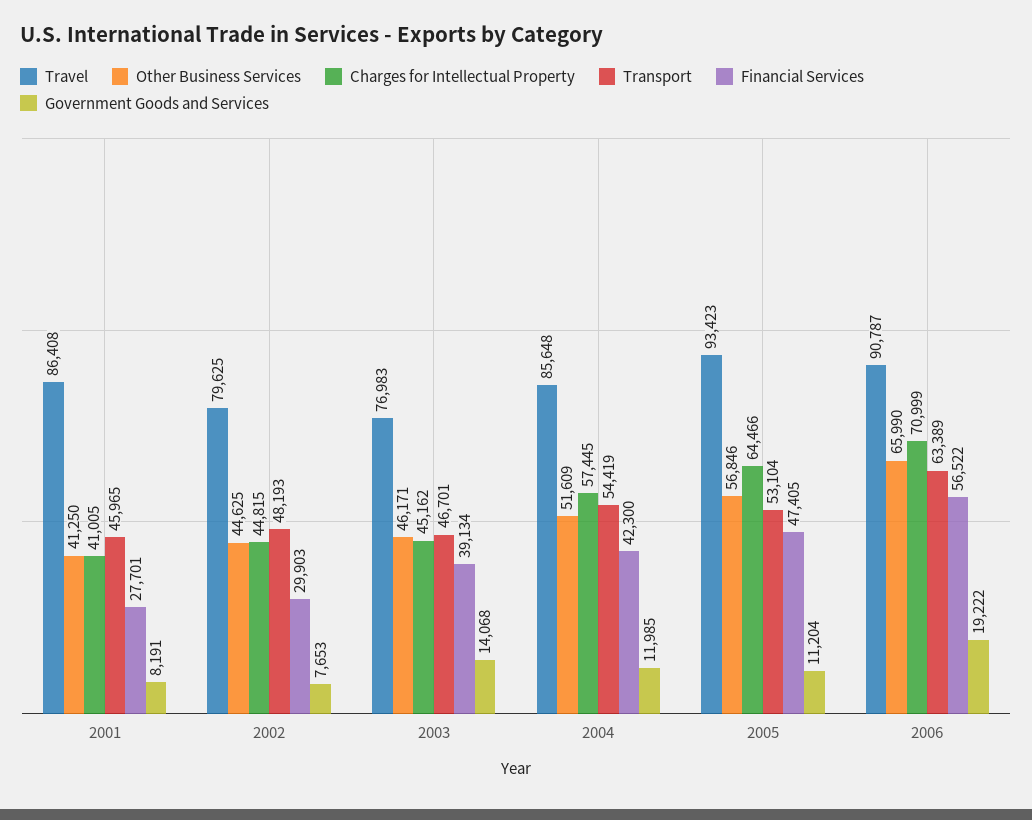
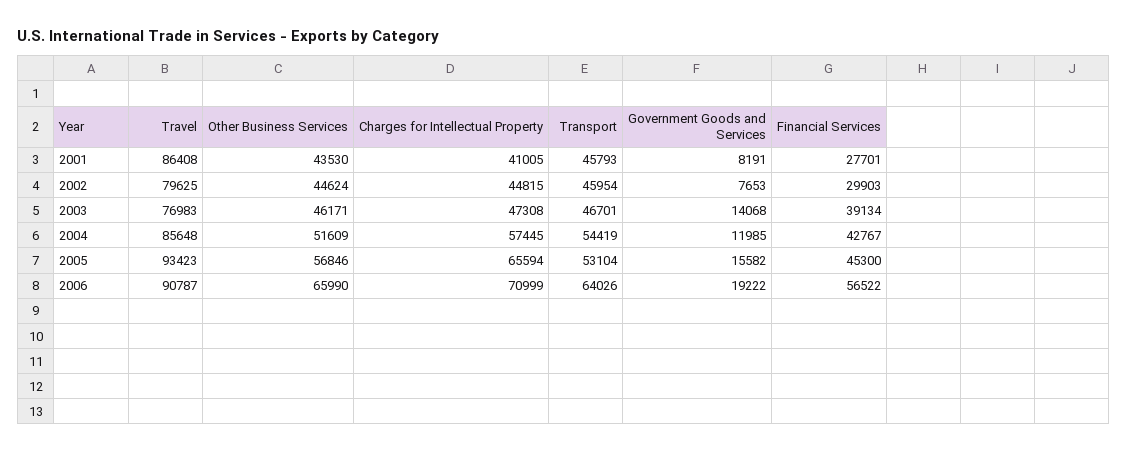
  {
    "Travel": {
      "2001": 86408,
      "2002": 79625,
      "2003": 76983,
      "2004": 85648,
      "2005": 93423,
      "2006": 90787
    },
    "Other Business Services": {
-     "2001": 41250,
+     "2001": 43530,
-     "2002": 44625,
+     "2002": 44624,
      "2003": 46171,
      "2004": 51609,
      "2005": 56846,
      "2006": 65990
    },
    "Charges for Intellectual Property": {
      "2001": 41005,
      "2002": 44815,
-     "2003": 45162,
+     "2003": 47308,
      "2004": 57445,
-     "2005": 64466,
+     "2005": 65594,
      "2006": 70999
    },
    "Transport": {
-     "2001": 45965,
+     "2001": 45793,
-     "2002": 48193,
+     "2002": 45954,
      "2003": 46701,
      "2004": 54419,
      "2005": 53104,
-     "2006": 63389
+     "2006": 64026
    },
    "Financial Services": {
      "2001": 27701,
      "2002": 29903,
      "2003": 39134,
-     "2004": 42300,
+     "2004": 42767,
-     "2005": 47405,
+     "2005": 45300,
      "2006": 56522
    },
    "Government Goods and Services": {
      "2001": 8191,
      "2002": 7653,
      "2003": 14068,
      "2004": 11985,
-     "2005": 11204,
+     "2005": 15582,
      "2006": 19222
    }
  }

